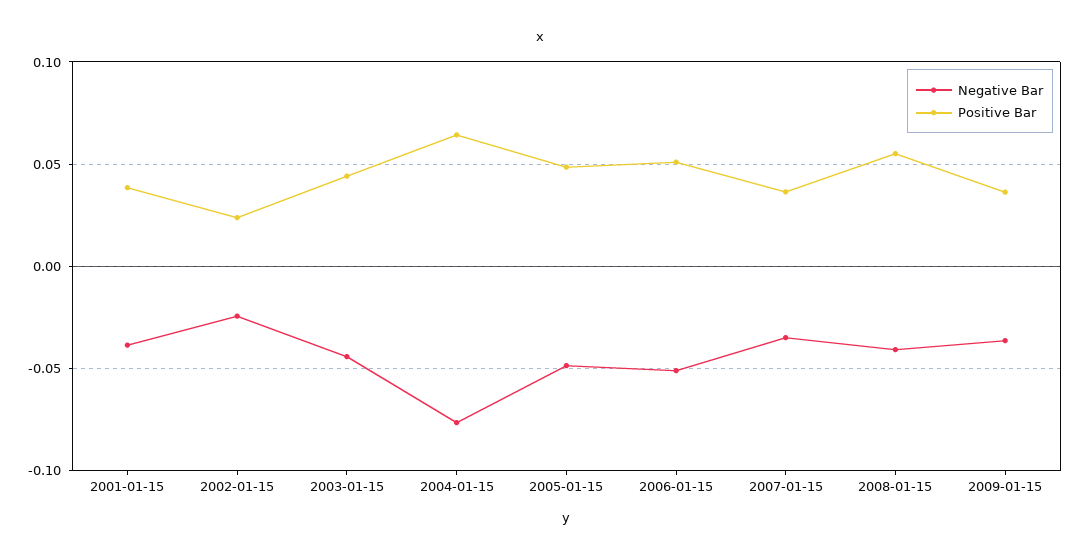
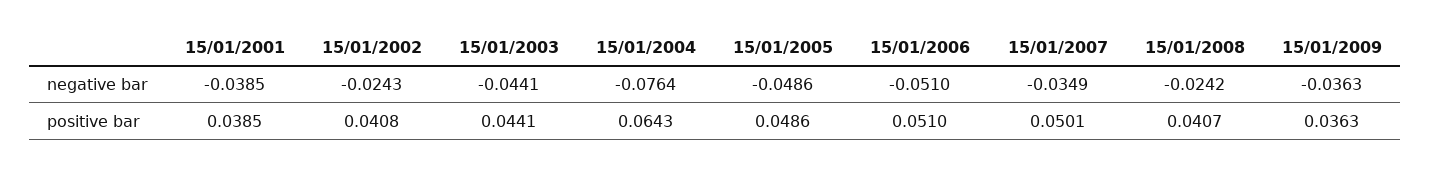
  {
    "Negative Bar": {
      "2001-01-15": -0.0385,
      "2002-01-15": -0.0243,
      "2003-01-15": -0.0441,
      "2004-01-15": -0.0764,
      "2005-01-15": -0.0486,
      "2006-01-15": -0.051,
      "2007-01-15": -0.0349,
-     "2008-01-15": -0.04,
+     "2008-01-15": -0.0242,
      "2009-01-15": -0.0363
    },
    "Positive Bar": {
      "2001-01-15": 0.0385,
-     "2002-01-15": 0.025,
+     "2002-01-15": 0.0408,
      "2003-01-15": 0.0441,
      "2004-01-15": 0.0643,
      "2005-01-15": 0.0486,
      "2006-01-15": 0.051,
-     "2007-01-15": 0.035,
+     "2007-01-15": 0.0501,
-     "2008-01-15": 0.055,
+     "2008-01-15": 0.0407,
      "2009-01-15": 0.0363
    }
  }

